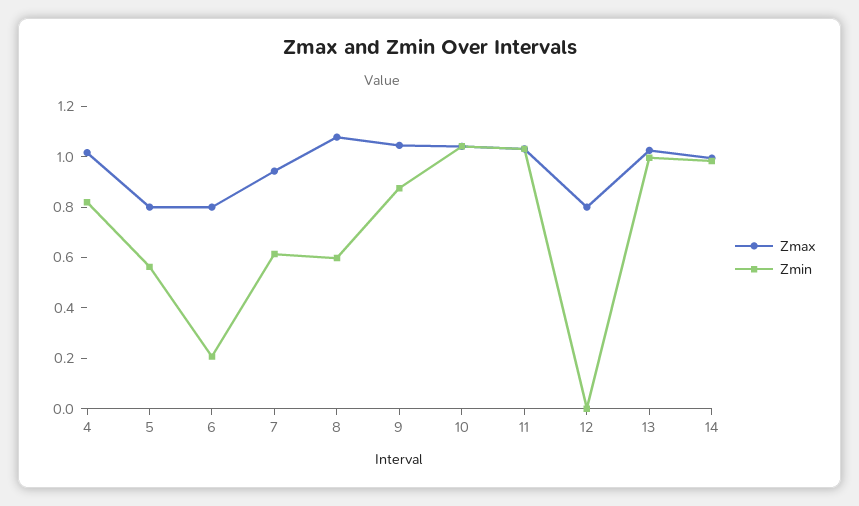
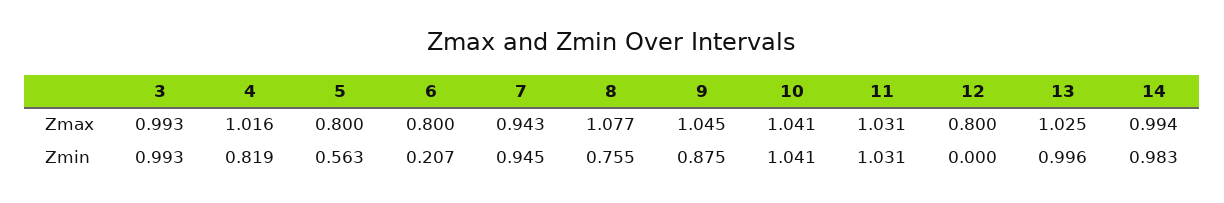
  {
    "Zmax": {
      "4": 1.016,
      "5": 0.8,
      "6": 0.8,
      "7": 0.943,
      "8": 1.077,
      "9": 1.045,
      "10": 1.041,
      "11": 1.031,
      "12": 0.8,
      "13": 1.025,
-     "14": 0.994
+     "14": 0.994,
+     "3": 0.993
    },
    "Zmin": {
      "4": 0.819,
      "5": 0.563,
      "6": 0.207,
-     "7": 0.6,
+     "7": 0.945,
-     "8": 0.6,
+     "8": 0.755,
      "9": 0.875,
      "10": 1.041,
      "11": 1.031,
      "12": 0,
      "13": 0.996,
-     "14": 0.983
+     "14": 0.983,
+     "3": 0.993
    }
  }

